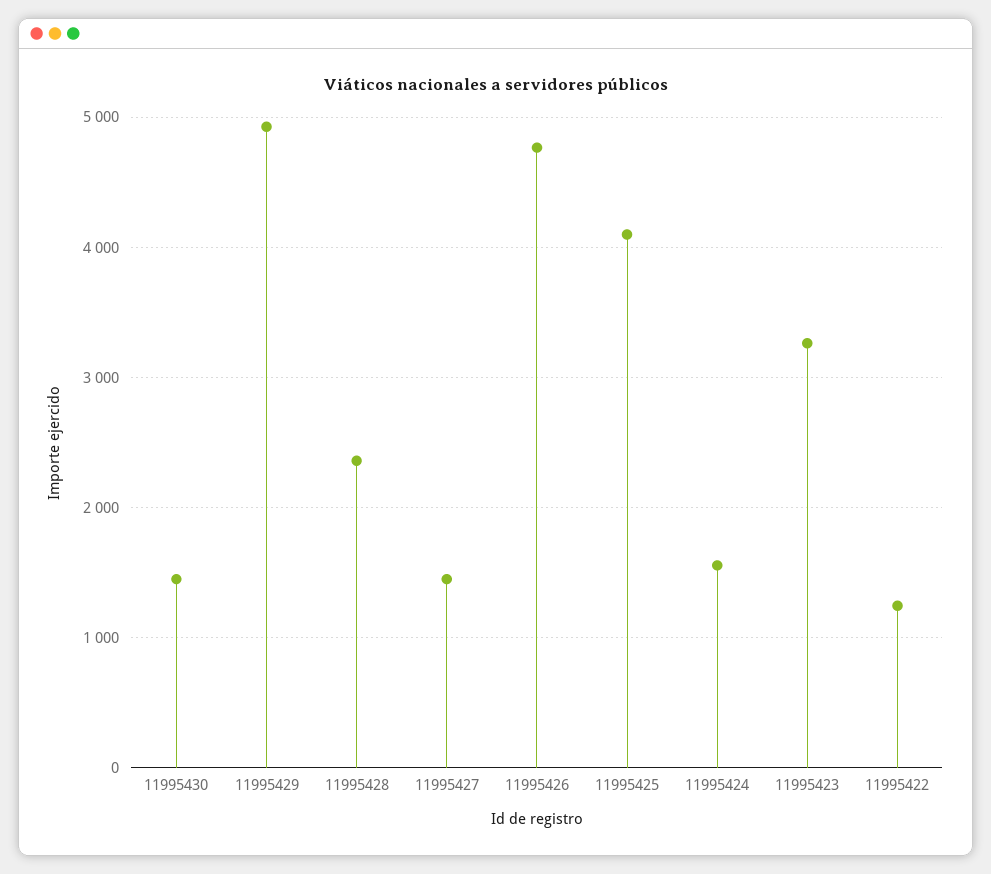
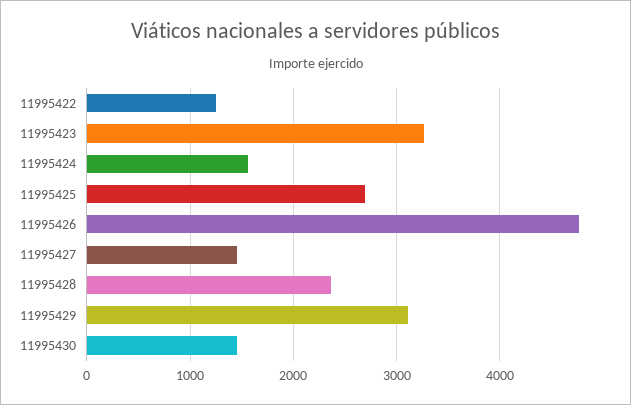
  {
    "11995430": 1500,
-   "11995429": 4900,
+   "11995429": 3100,
    "11995428": 2400,
    "11995427": 1500,
    "11995426": 4800,
-   "11995425": 4100,
+   "11995425": 2700,
    "11995424": 1600,
    "11995423": 3300,
    "11995422": 1200
  }

